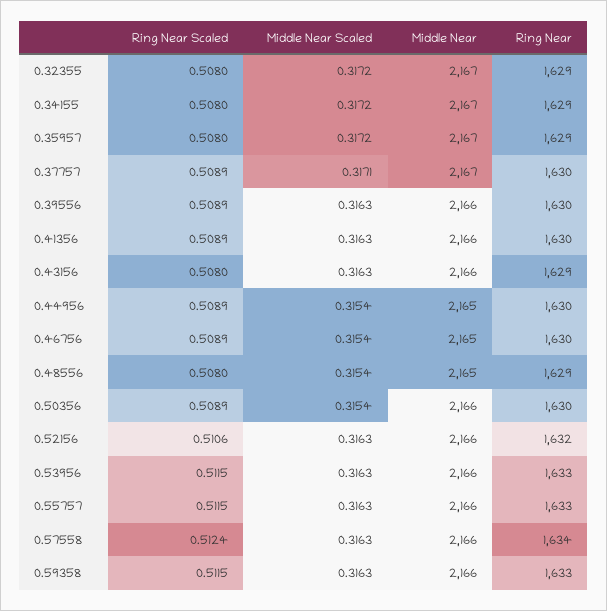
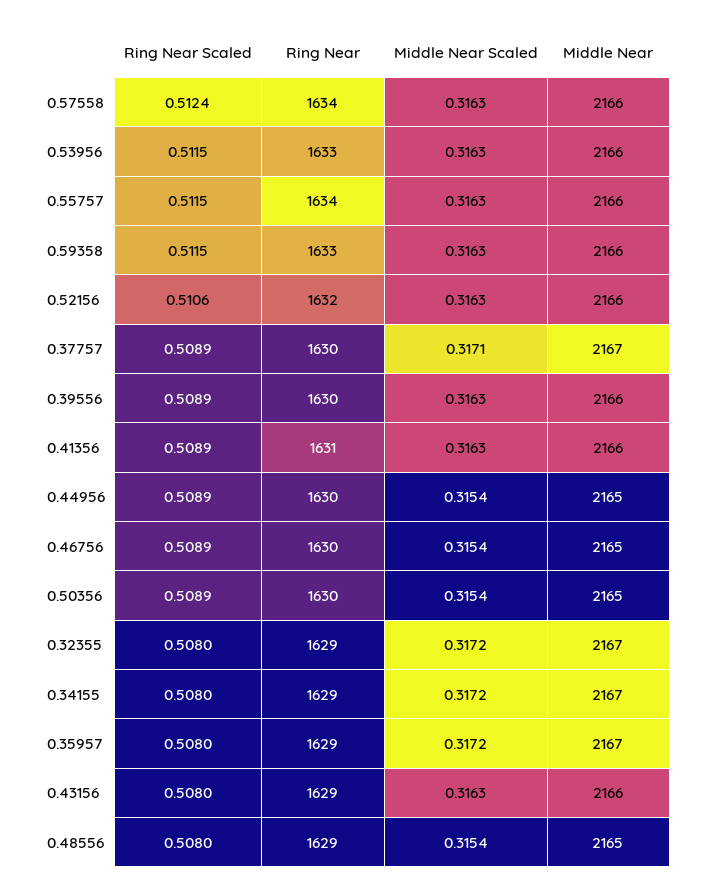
  {
    "Ring Near Scaled": {
      "0.32355": 0.508,
      "0.34155": 0.508,
      "0.35957": 0.508,
      "0.37757": 0.5089,
      "0.39556": 0.5089,
      "0.41356": 0.5089,
      "0.43156": 0.508,
      "0.44956": 0.5089,
      "0.46756": 0.5089,
      "0.48556": 0.508,
      "0.50356": 0.5089,
      "0.52156": 0.5106,
      "0.53956": 0.5115,
      "0.55757": 0.5115,
      "0.57558": 0.5124,
      "0.59358": 0.5115
    },
    "Middle Near Scaled": {
      "0.32355": 0.3172,
      "0.34155": 0.3172,
      "0.35957": 0.3172,
      "0.37757": 0.3171,
      "0.39556": 0.3163,
      "0.41356": 0.3163,
      "0.43156": 0.3163,
      "0.44956": 0.3154,
      "0.46756": 0.3154,
      "0.48556": 0.3154,
      "0.50356": 0.3154,
      "0.52156": 0.3163,
      "0.53956": 0.3163,
      "0.55757": 0.3163,
      "0.57558": 0.3163,
      "0.59358": 0.3163
    },
    "Middle Near": {
      "0.32355": 2167,
      "0.34155": 2167,
      "0.35957": 2167,
      "0.37757": 2167,
      "0.39556": 2166,
      "0.41356": 2166,
      "0.43156": 2166,
      "0.44956": 2165,
      "0.46756": 2165,
      "0.48556": 2165,
-     "0.50356": 2166,
+     "0.50356": 2165,
      "0.52156": 2166,
      "0.53956": 2166,
      "0.55757": 2166,
      "0.57558": 2166,
      "0.59358": 2166
    },
    "Ring Near": {
      "0.32355": 1629,
      "0.34155": 1629,
      "0.35957": 1629,
      "0.37757": 1630,
      "0.39556": 1630,
-     "0.41356": 1630,
+     "0.41356": 1631,
      "0.43156": 1629,
      "0.44956": 1630,
      "0.46756": 1630,
      "0.48556": 1629,
      "0.50356": 1630,
      "0.52156": 1632,
      "0.53956": 1633,
-     "0.55757": 1633,
+     "0.55757": 1634,
      "0.57558": 1634,
      "0.59358": 1633
    }
  }

